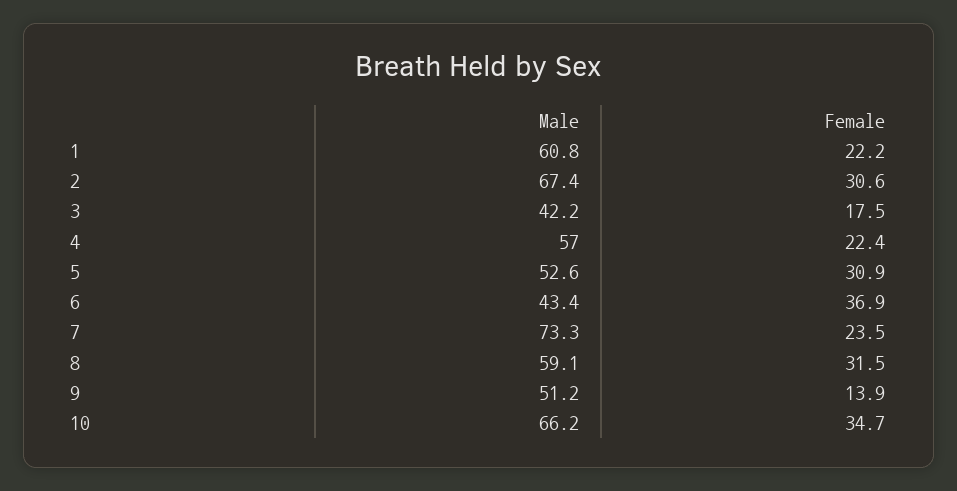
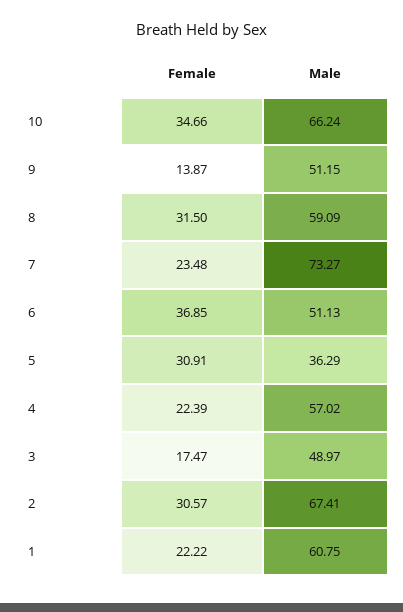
  {
    "Male": {
      "1": 60.75,
      "2": 67.41,
-     "3": 42.2,
+     "3": 48.97,
      "4": 57.02,
-     "5": 52.6,
+     "5": 36.29,
-     "6": 43.4,
+     "6": 51.13,
      "7": 73.27,
      "8": 59.09,
      "9": 51.15,
      "10": 66.24
    },
    "Female": {
      "1": 22.22,
      "2": 30.57,
      "3": 17.47,
      "4": 22.39,
      "5": 30.91,
      "6": 36.85,
      "7": 23.48,
      "8": 31.5,
      "9": 13.87,
      "10": 34.66
    }
  }

